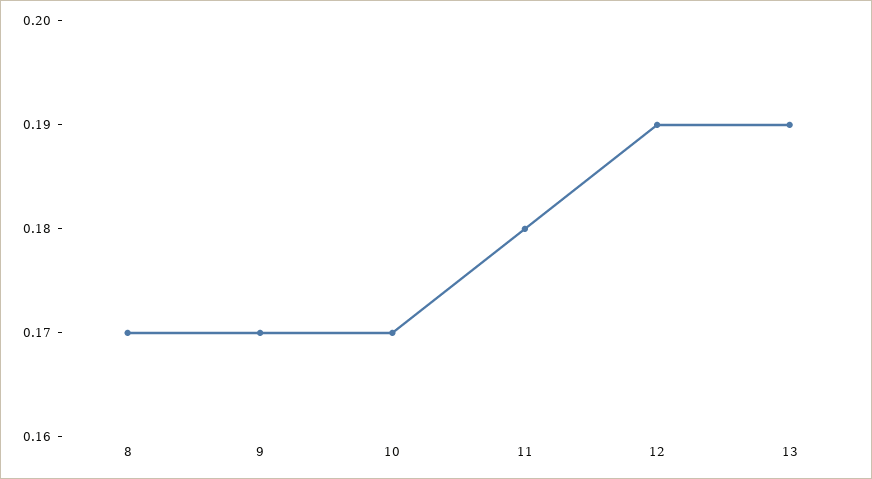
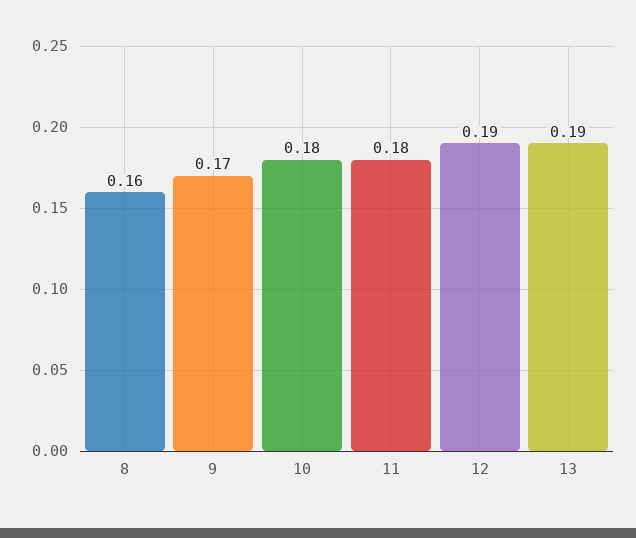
  {
-   "8": 0.17,
+   "8": 0.16,
    "9": 0.17,
-   "10": 0.17,
+   "10": 0.18,
    "11": 0.18,
    "12": 0.19,
    "13": 0.19
  }

